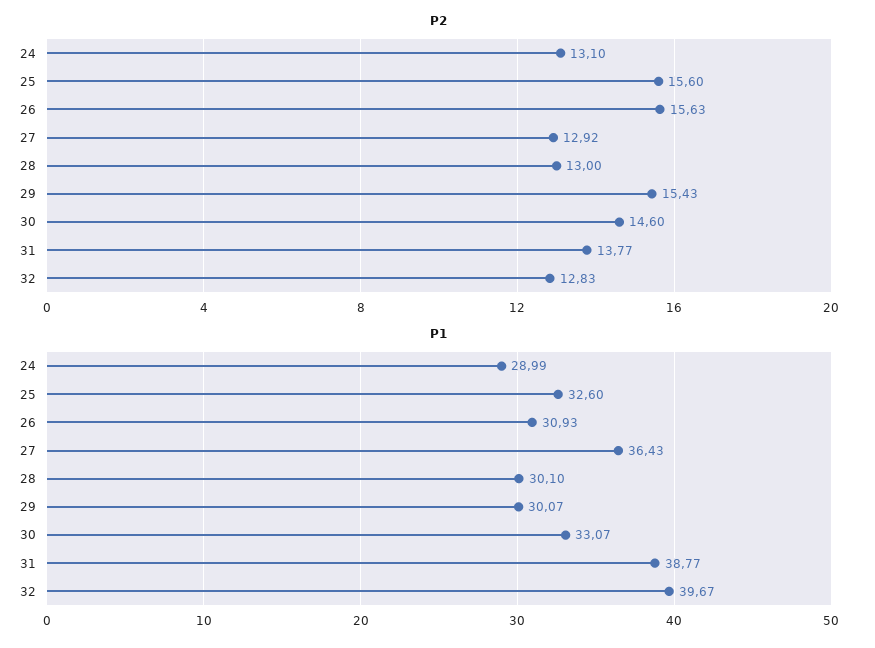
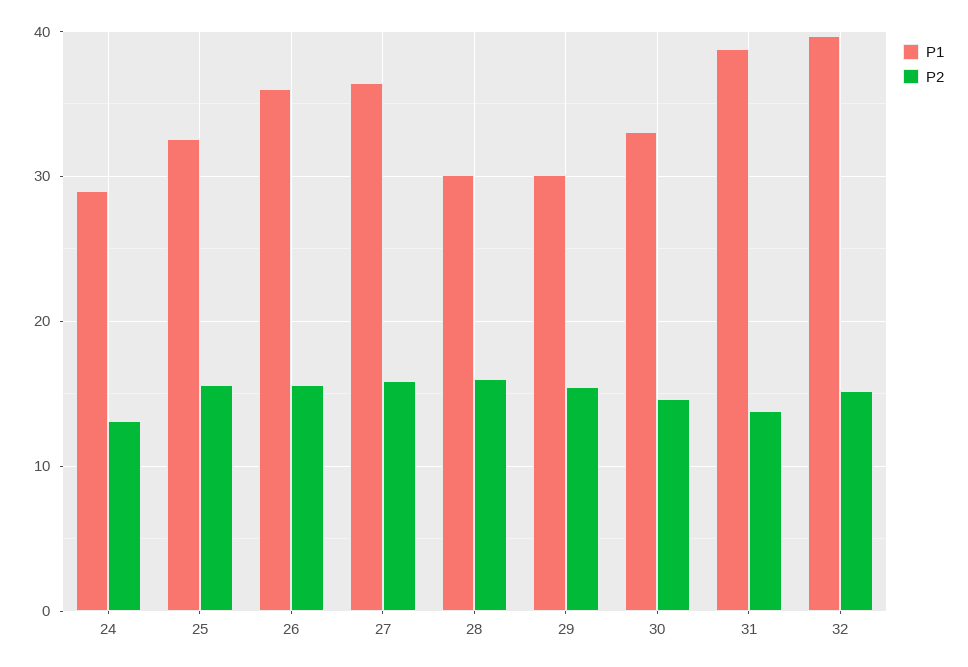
  {
    "P2": {
      "24": 13.1,
      "25": 15.6,
      "26": 15.63,
-     "27": 12.92,
+     "27": 16,
-     "28": 13,
+     "28": 16,
      "29": 15.43,
      "30": 14.6,
      "31": 13.77,
-     "32": 12.83
+     "32": 15
    },
    "P1": {
      "24": 28.99,
      "25": 32.6,
-     "26": 30.93,
+     "26": 36,
      "27": 36.43,
      "28": 30.1,
      "29": 30.07,
      "30": 33.07,
      "31": 38.77,
      "32": 39.67
    }
  }

